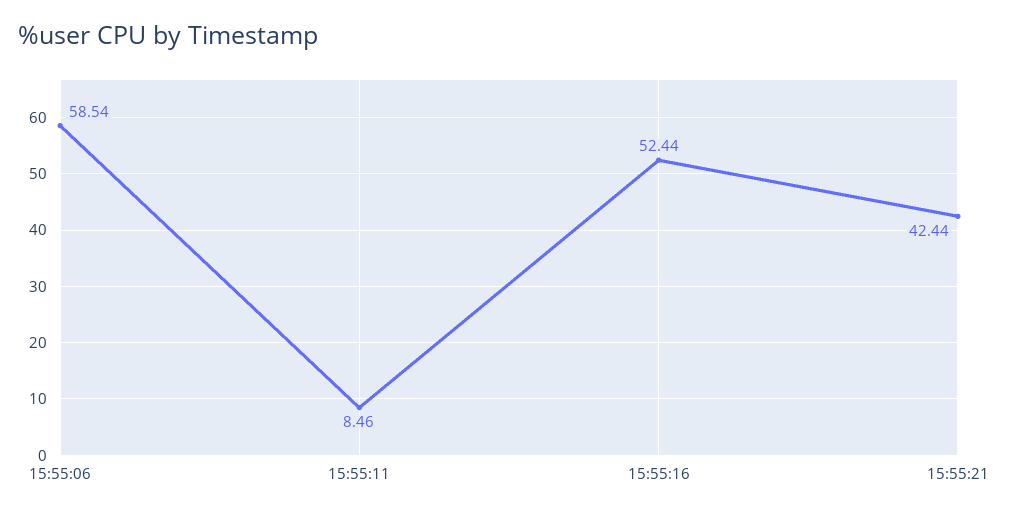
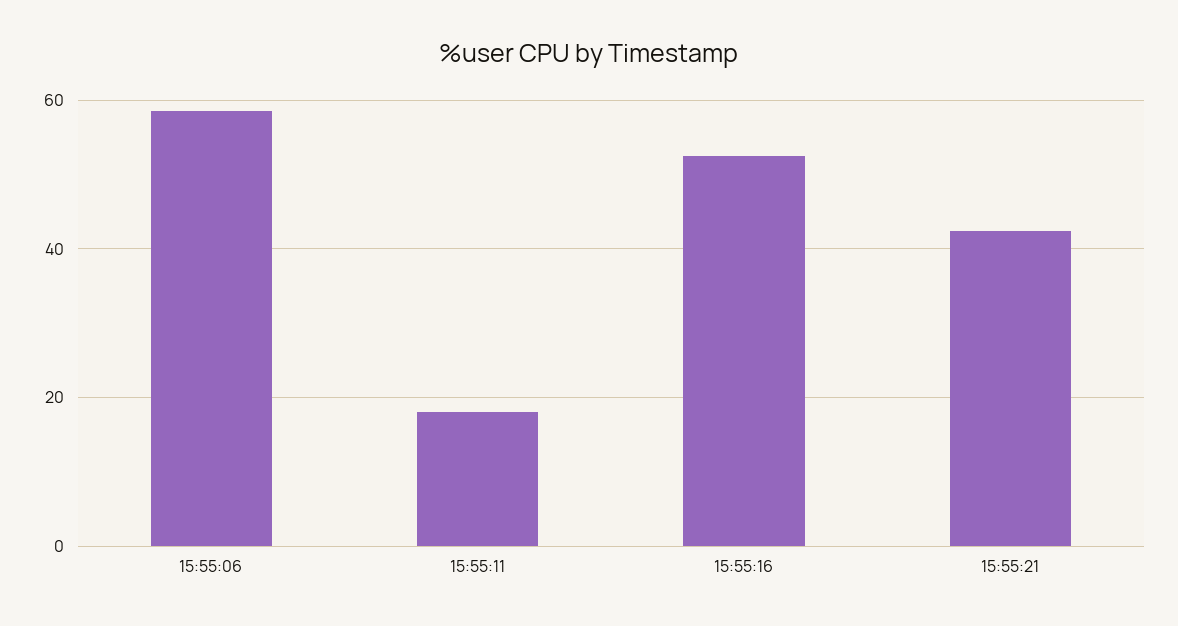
  {
    "15:55:06": 58.54,
-   "15:55:11": 8.46,
+   "15:55:11": 18,
    "15:55:16": 52.44,
    "15:55:21": 42.44
  }

